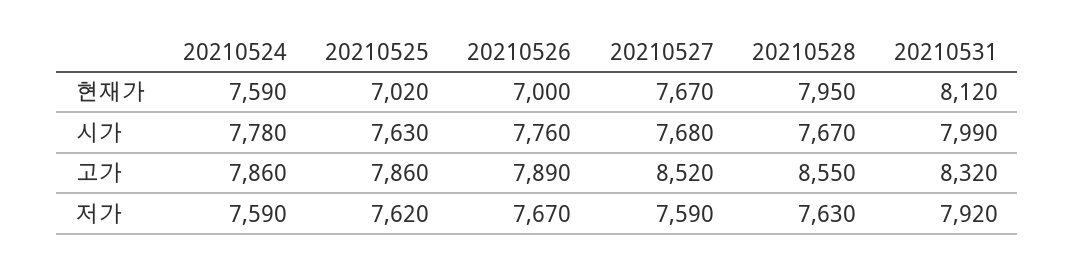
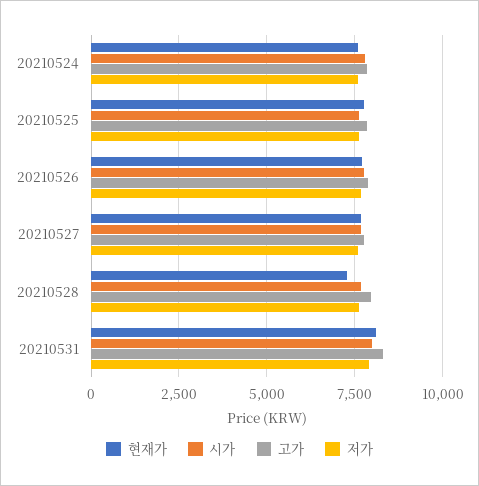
  {
    "현재가": {
      "20210524": 7590,
-     "20210525": 7020,
+     "20210525": 7750,
-     "20210526": 7000,
+     "20210526": 7750,
      "20210527": 7670,
-     "20210528": 7950,
+     "20210528": 7250,
      "20210531": 8120
    },
    "시가": {
      "20210524": 7780,
      "20210525": 7630,
      "20210526": 7760,
      "20210527": 7680,
      "20210528": 7670,
      "20210531": 7990
    },
    "고가": {
      "20210524": 7860,
      "20210525": 7860,
      "20210526": 7890,
-     "20210527": 8520,
+     "20210527": 7750,
-     "20210528": 8550,
+     "20210528": 8000,
      "20210531": 8320
    },
    "저가": {
      "20210524": 7590,
      "20210525": 7620,
      "20210526": 7670,
      "20210527": 7590,
      "20210528": 7630,
      "20210531": 7920
    }
  }

